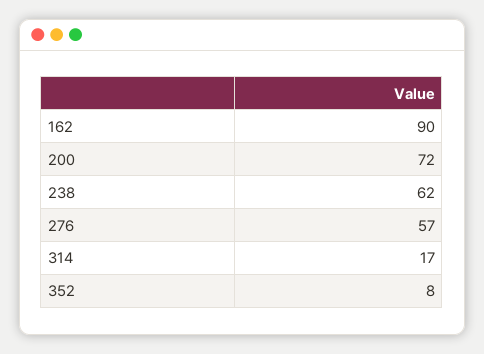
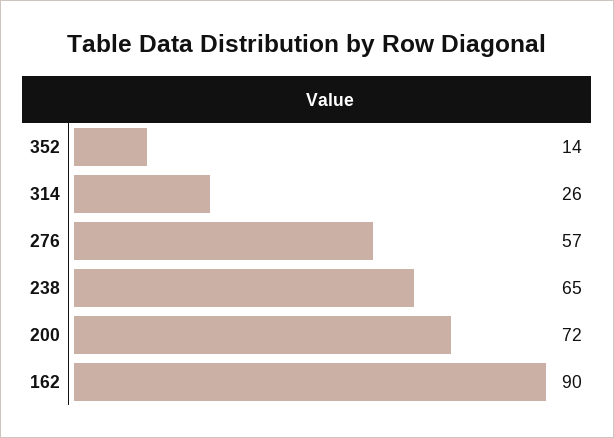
  {
    "162": 90,
    "200": 72,
-   "238": 62,
+   "238": 65,
    "276": 57,
-   "314": 17,
+   "314": 26,
-   "352": 8
+   "352": 14
  }

